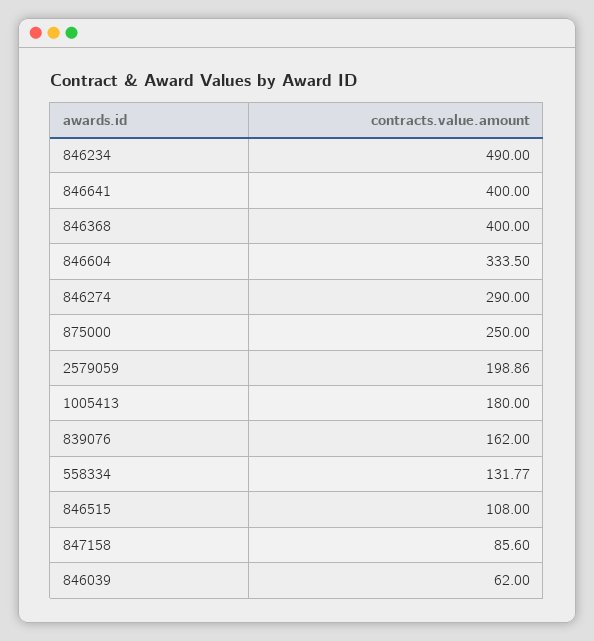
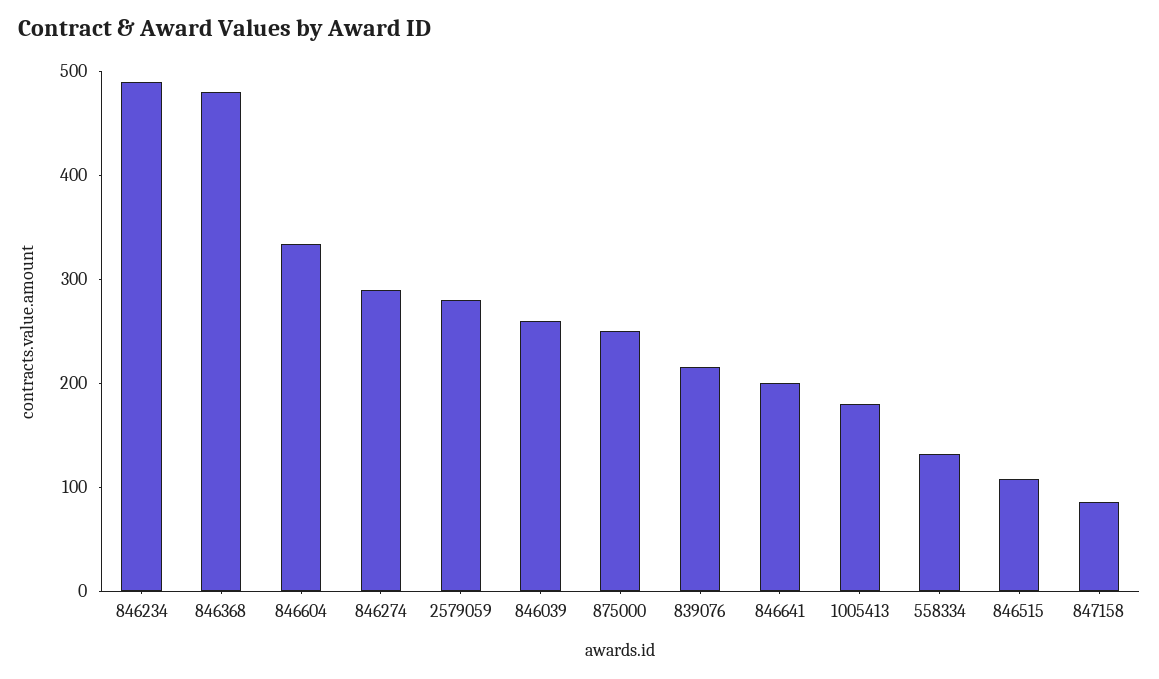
  {
    "846234": 490,
-   "846641": 400,
+   "846641": 200,
-   "846368": 400,
+   "846368": 480,
    "846604": 333.5,
    "846274": 290,
    "875000": 250,
-   "2579059": 198.86,
+   "2579059": 280,
    "1005413": 180,
-   "839076": 162,
+   "839076": 220,
    "558334": 131.77,
    "846515": 108,
    "847158": 85.6,
-   "846039": 62
+   "846039": 260
  }

